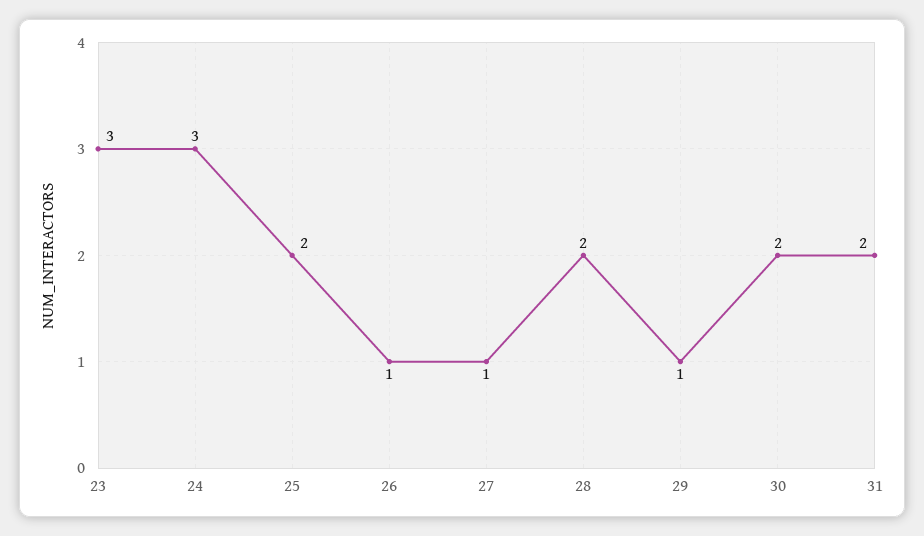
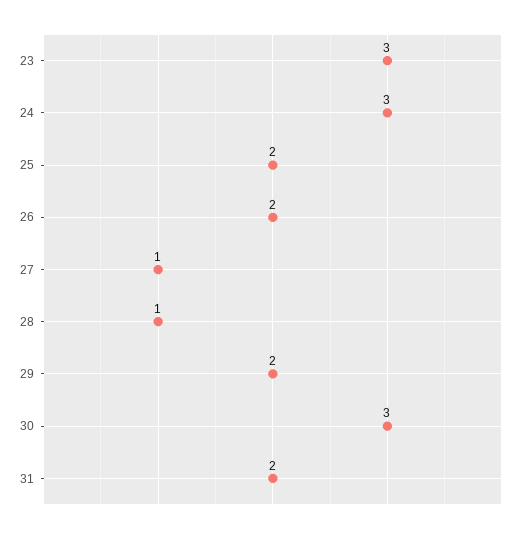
  {
    "23": 3,
    "24": 3,
    "25": 2,
-   "26": 1,
+   "26": 2,
    "27": 1,
-   "28": 2,
+   "28": 1,
-   "29": 1,
+   "29": 2,
-   "30": 2,
+   "30": 3,
    "31": 2
  }

